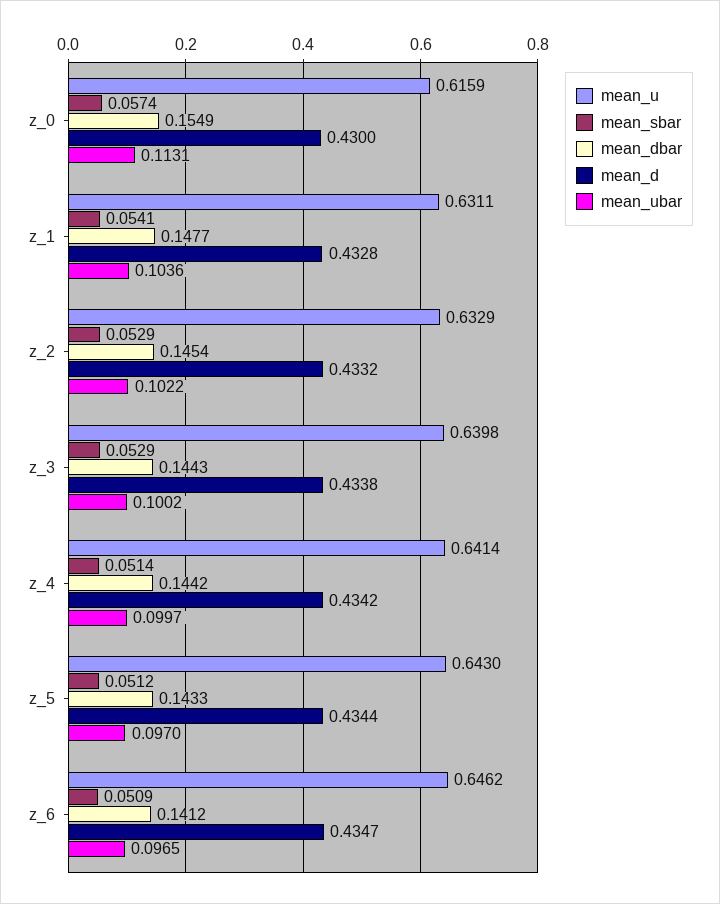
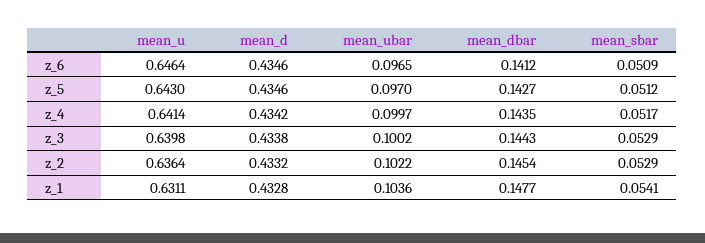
  {
    "mean_u": {
-     "z_0": 0.6159,
      "z_1": 0.6311,
-     "z_2": 0.6329,
+     "z_2": 0.6364,
      "z_3": 0.6398,
      "z_4": 0.6414,
      "z_5": 0.643,
-     "z_6": 0.6462
+     "z_6": 0.6464
    },
    "mean_sbar": {
-     "z_0": 0.0574,
      "z_1": 0.0541,
      "z_2": 0.0529,
      "z_3": 0.0529,
-     "z_4": 0.0514,
+     "z_4": 0.0517,
      "z_5": 0.0512,
      "z_6": 0.0509
    },
    "mean_dbar": {
-     "z_0": 0.1549,
      "z_1": 0.1477,
      "z_2": 0.1454,
      "z_3": 0.1443,
-     "z_4": 0.1442,
+     "z_4": 0.1435,
-     "z_5": 0.1433,
+     "z_5": 0.1427,
      "z_6": 0.1412
    },
    "mean_d": {
-     "z_0": 0.43,
      "z_1": 0.4328,
      "z_2": 0.4332,
      "z_3": 0.4338,
      "z_4": 0.4342,
-     "z_5": 0.4344,
+     "z_5": 0.4346,
-     "z_6": 0.4347
+     "z_6": 0.4346
    },
    "mean_ubar": {
-     "z_0": 0.1131,
      "z_1": 0.1036,
      "z_2": 0.1022,
      "z_3": 0.1002,
      "z_4": 0.0997,
      "z_5": 0.097,
      "z_6": 0.0965
    }
  }

